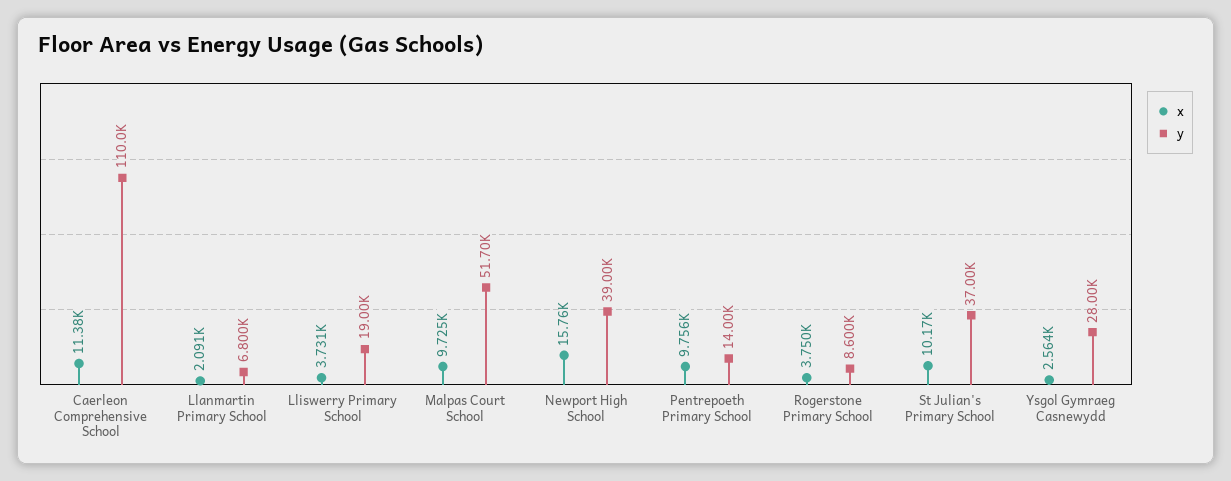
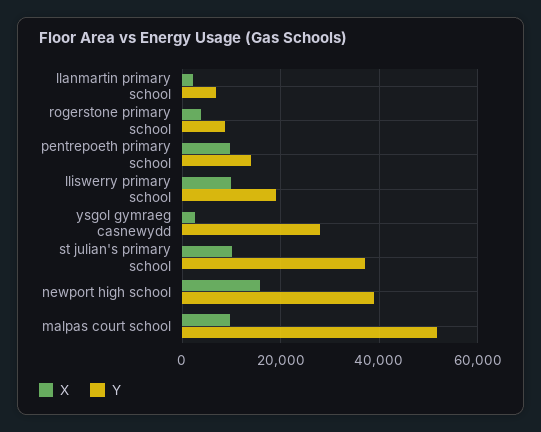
  {
    "x": {
-     "Caerleon Comprehensive School": 11380,
      "Llanmartin Primary School": 2091,
-     "Lliswerry Primary School": 3731,
+     "Lliswerry Primary School": 10000,
      "Malpas Court School": 9725,
      "Newport High School": 15760,
      "Pentrepoeth Primary School": 9756,
      "Rogerstone Primary School": 3750,
      "St Julian's Primary School": 10170,
      "Ysgol Gymraeg Casnewydd": 2564
    },
    "y": {
-     "Caerleon Comprehensive School": 110000,
      "Llanmartin Primary School": 6800,
      "Lliswerry Primary School": 19000,
      "Malpas Court School": 51700,
      "Newport High School": 39000,
      "Pentrepoeth Primary School": 14000,
      "Rogerstone Primary School": 8600,
      "St Julian's Primary School": 37000,
      "Ysgol Gymraeg Casnewydd": 28000
    }
  }

